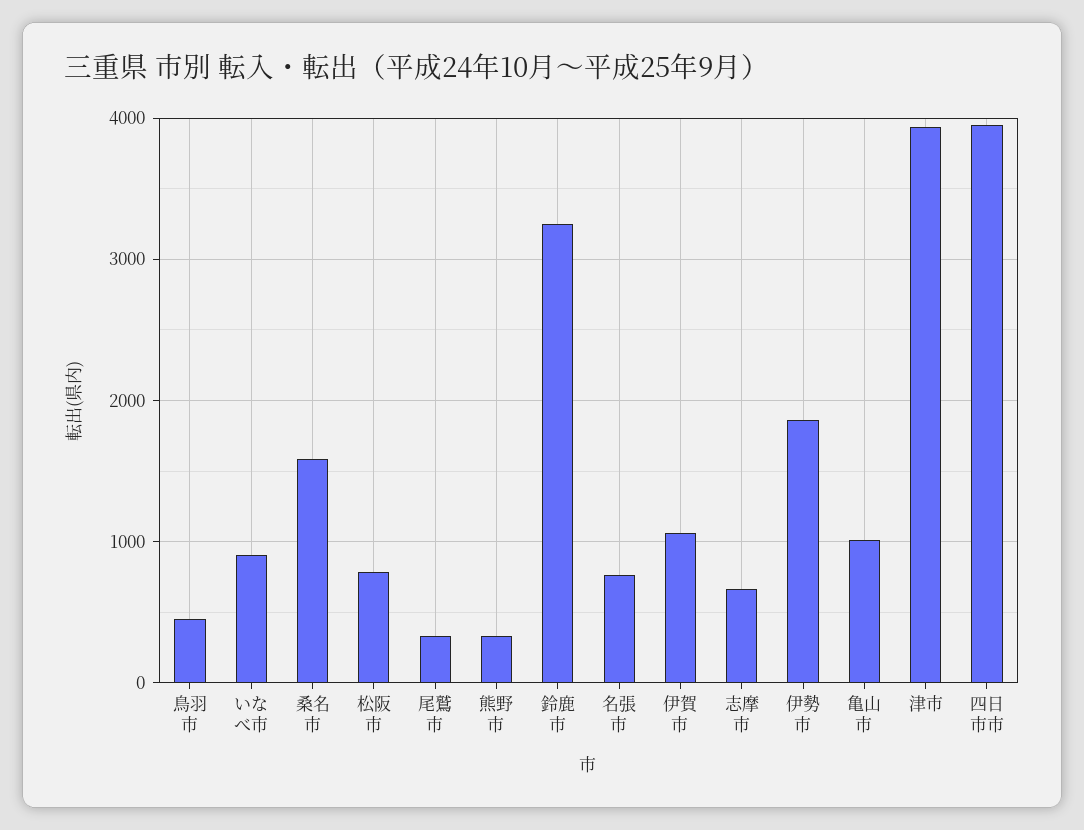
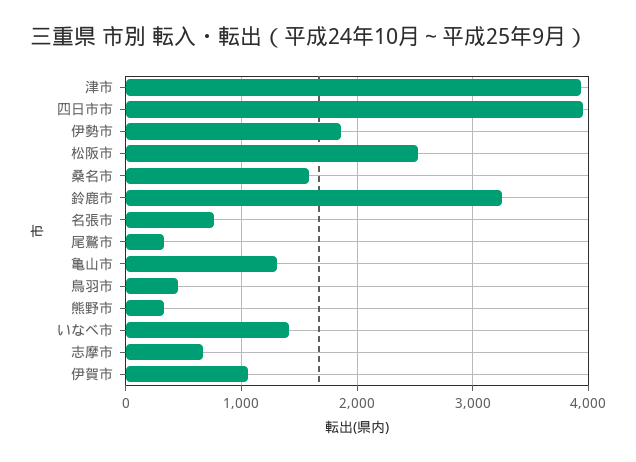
  {
    "鳥羽市": 500,
-   "いなべ市": 900,
+   "いなべ市": 1400,
    "桑名市": 1600,
-   "松阪市": 800,
+   "松阪市": 2500,
    "尾鷲市": 300,
    "熊野市": 300,
    "鈴鹿市": 3300,
    "名張市": 800,
    "伊賀市": 1100,
    "志摩市": 700,
    "伊勢市": 1900,
-   "亀山市": 1000,
+   "亀山市": 1300,
    "津市": 3900,
    "四日市市": 4000
  }

